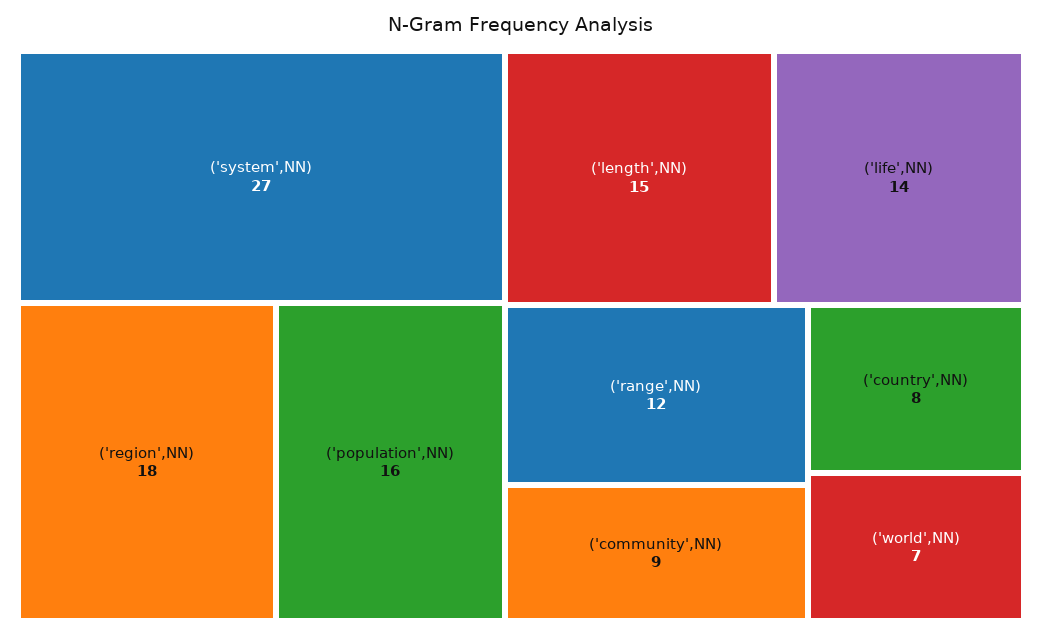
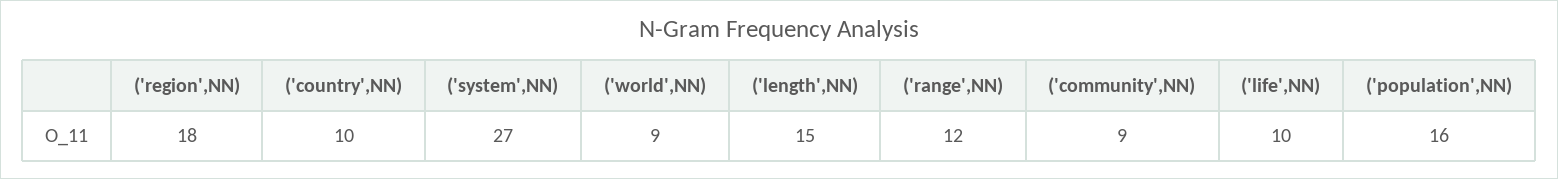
  {
    "('system',NN)": 27,
    "('region',NN)": 18,
    "('population',NN)": 16,
    "('length',NN)": 15,
-   "('life',NN)": 14,
+   "('life',NN)": 10,
    "('range',NN)": 12,
    "('community',NN)": 9,
-   "('country',NN)": 8,
+   "('country',NN)": 10,
-   "('world',NN)": 7
+   "('world',NN)": 9
  }

